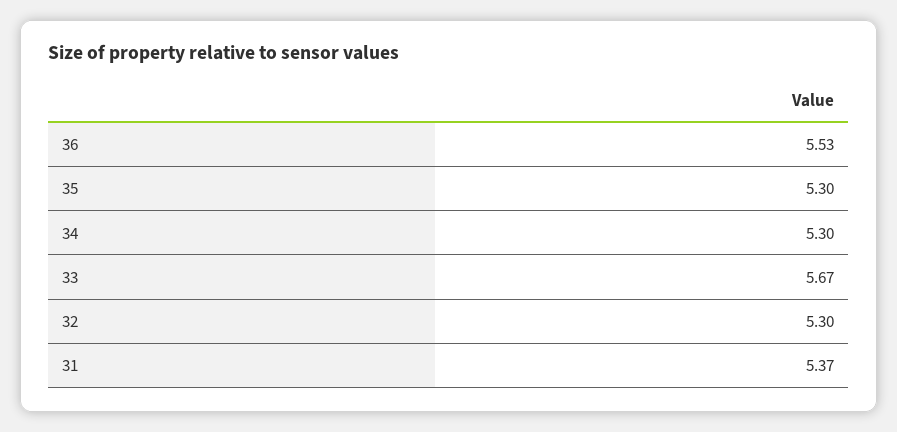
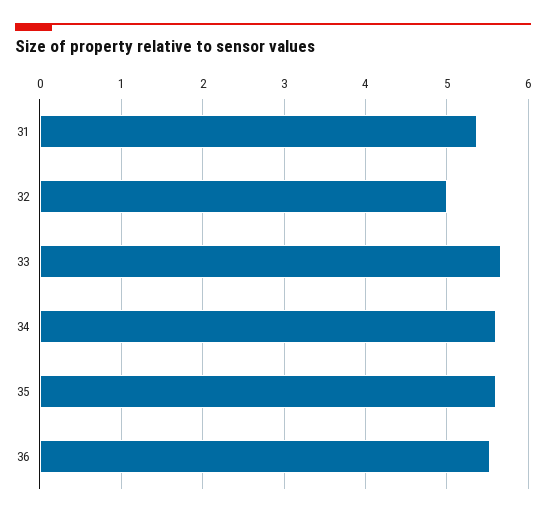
  {
    "36": 5.53,
-   "35": 5.3,
+   "35": 5.6,
-   "34": 5.3,
+   "34": 5.6,
    "33": 5.67,
-   "32": 5.3,
+   "32": 5,
    "31": 5.37
  }

